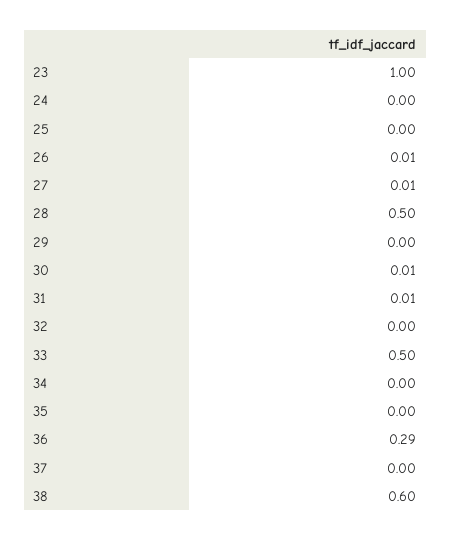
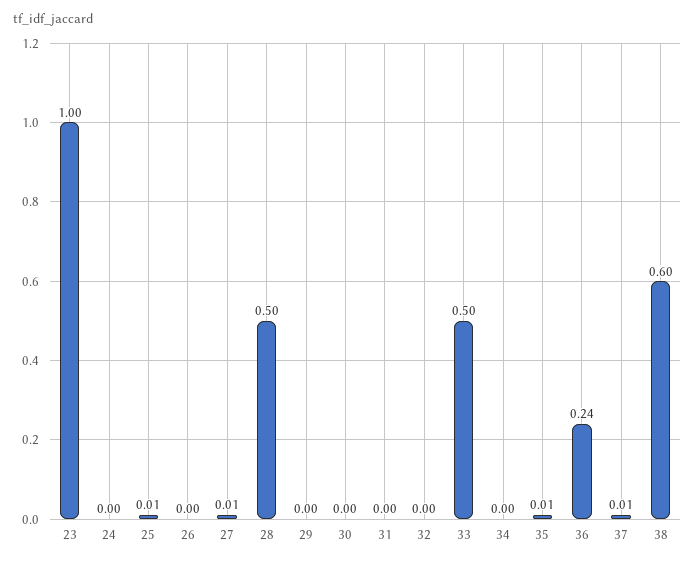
  {
    "23": 1,
    "24": 0,
-   "25": 0,
+   "25": 0.01,
-   "26": 0.01,
+   "26": 0,
    "27": 0.01,
    "28": 0.5,
    "29": 0,
-   "30": 0.01,
+   "30": 0,
-   "31": 0.01,
+   "31": 0,
    "32": 0,
    "33": 0.5,
    "34": 0,
-   "35": 0,
+   "35": 0.01,
-   "36": 0.29,
+   "36": 0.24,
-   "37": 0,
+   "37": 0.01,
    "38": 0.6
  }

